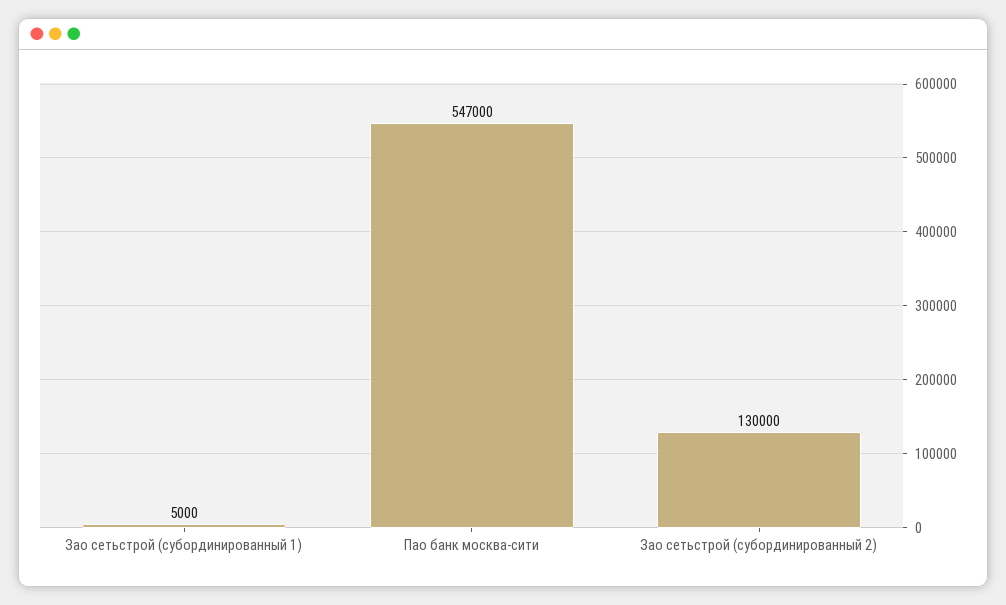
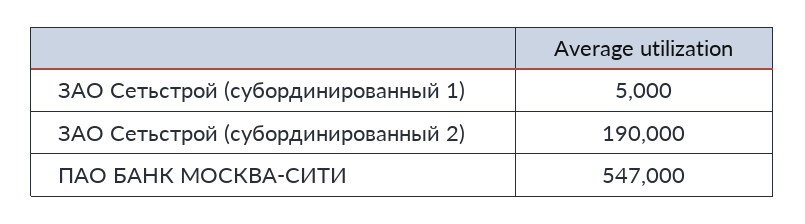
  {
    "Зао сетьстрой (субординированный 1)": 5000,
    "Пао банк москва-сити": 547000,
-   "Зао сетьстрой (субординированный 2)": 130000
+   "Зао сетьстрой (субординированный 2)": 190000
  }

